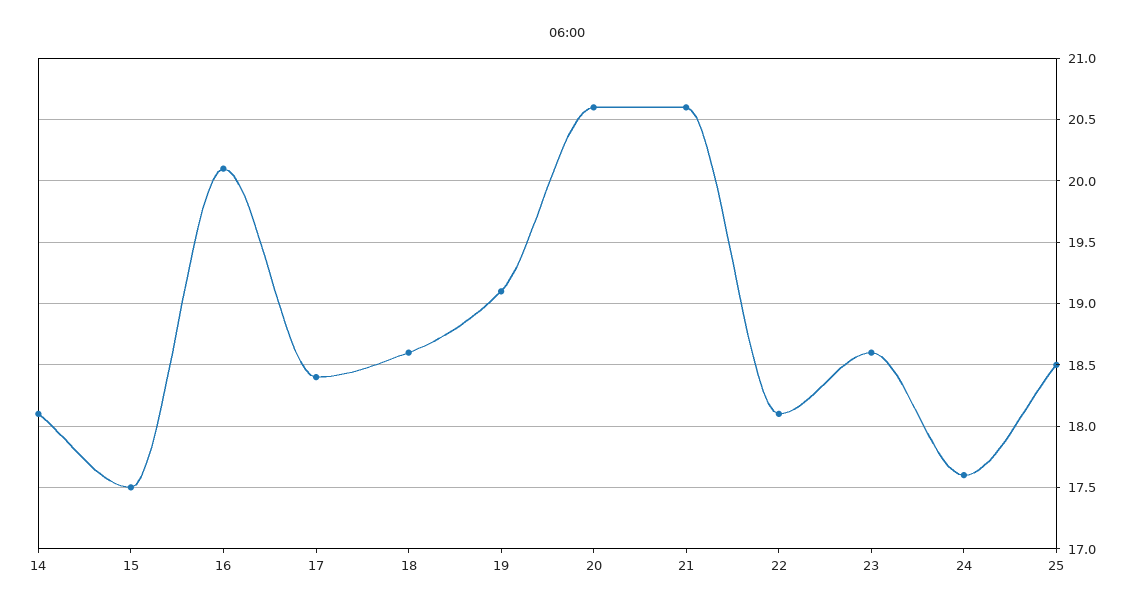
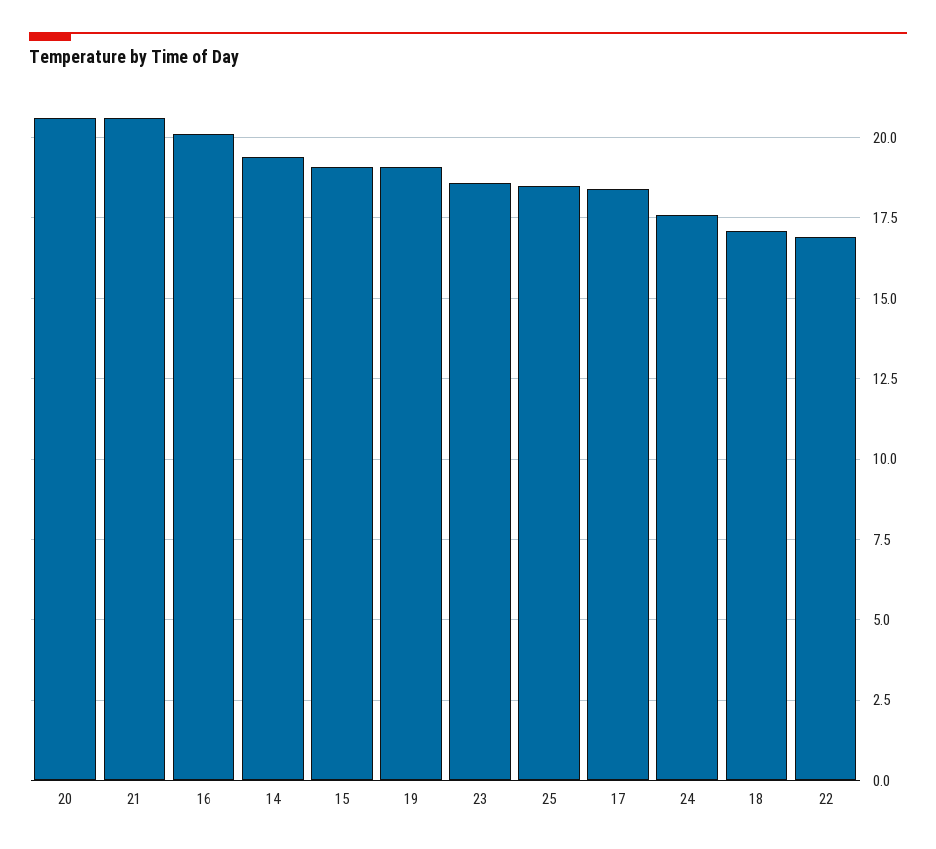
  {
-   "14": 18.1,
+   "14": 19.5,
-   "15": 17.5,
+   "15": 19,
    "16": 20.1,
    "17": 18.4,
-   "18": 18.6,
+   "18": 17,
    "19": 19.1,
    "20": 20.6,
    "21": 20.6,
-   "22": 18.1,
+   "22": 17,
    "23": 18.6,
    "24": 17.6,
    "25": 18.5
  }

